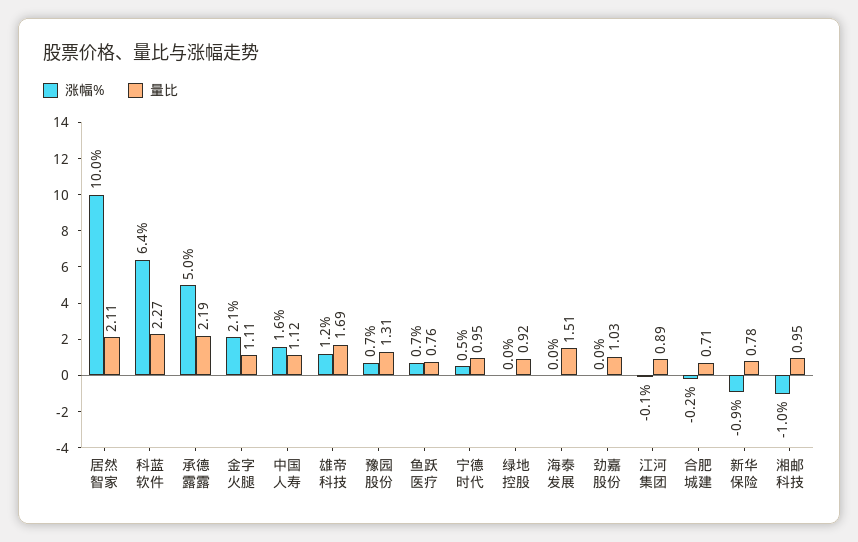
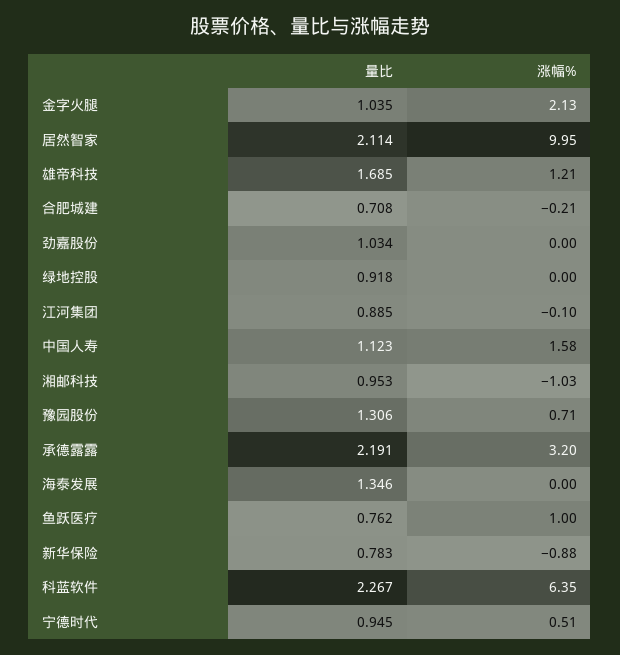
  {
    "涨幅%": {
      "居然智家": 9.95,
      "科蓝软件": 6.35,
-     "承德露露": 5,
+     "承德露露": 3.2,
      "金字火腿": 2.13,
      "中国人寿": 1.58,
      "雄帝科技": 1.21,
      "豫园股份": 0.71,
-     "鱼跃医疗": 0.7,
+     "鱼跃医疗": 1,
      "宁德时代": 0.51,
      "绿地控股": 0,
      "海泰发展": 0,
      "劲嘉股份": 0,
      "江河集团": -0.1,
      "合肥城建": -0.21,
      "新华保险": -0.88,
      "湘邮科技": -1.03
    },
    "量比": {
      "居然智家": 2.114,
      "科蓝软件": 2.267,
      "承德露露": 2.191,
-     "金字火腿": 1.11,
+     "金字火腿": 1.035,
      "中国人寿": 1.123,
      "雄帝科技": 1.685,
      "豫园股份": 1.306,
      "鱼跃医疗": 0.762,
      "宁德时代": 0.945,
      "绿地控股": 0.918,
-     "海泰发展": 1.51,
+     "海泰发展": 1.346,
      "劲嘉股份": 1.034,
      "江河集团": 0.885,
      "合肥城建": 0.708,
      "新华保险": 0.783,
      "湘邮科技": 0.953
    }
  }

